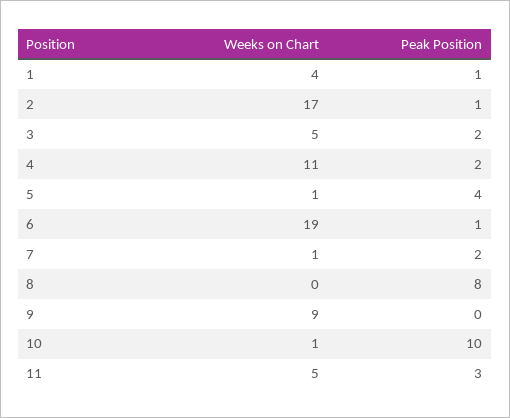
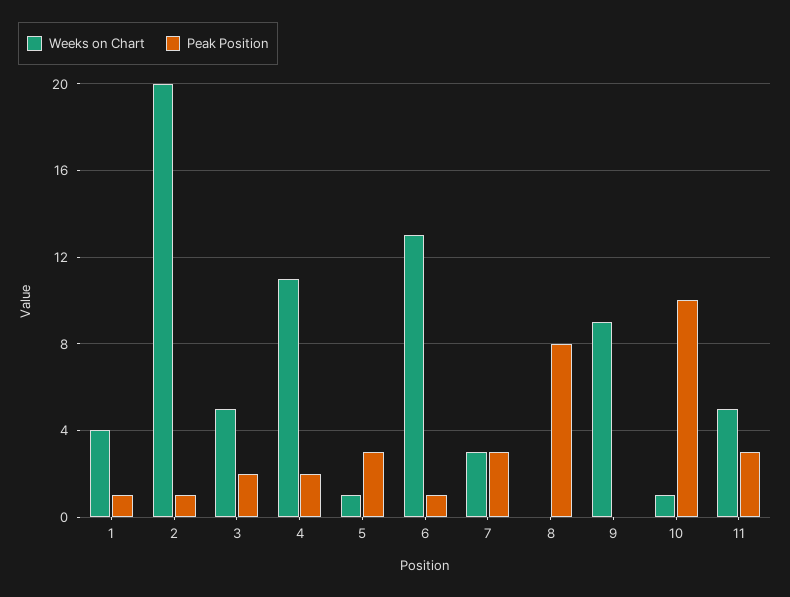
  {
    "Weeks on Chart": {
      "1": 4,
-     "2": 17,
+     "2": 20,
      "3": 5,
      "4": 11,
      "5": 1,
-     "6": 19,
+     "6": 13,
-     "7": 1,
+     "7": 3,
      "8": 0,
      "9": 9,
      "10": 1,
      "11": 5
    },
    "Peak Position": {
      "1": 1,
      "2": 1,
      "3": 2,
      "4": 2,
-     "5": 4,
+     "5": 3,
      "6": 1,
-     "7": 2,
+     "7": 3,
      "8": 8,
      "9": 0,
      "10": 10,
      "11": 3
    }
  }

